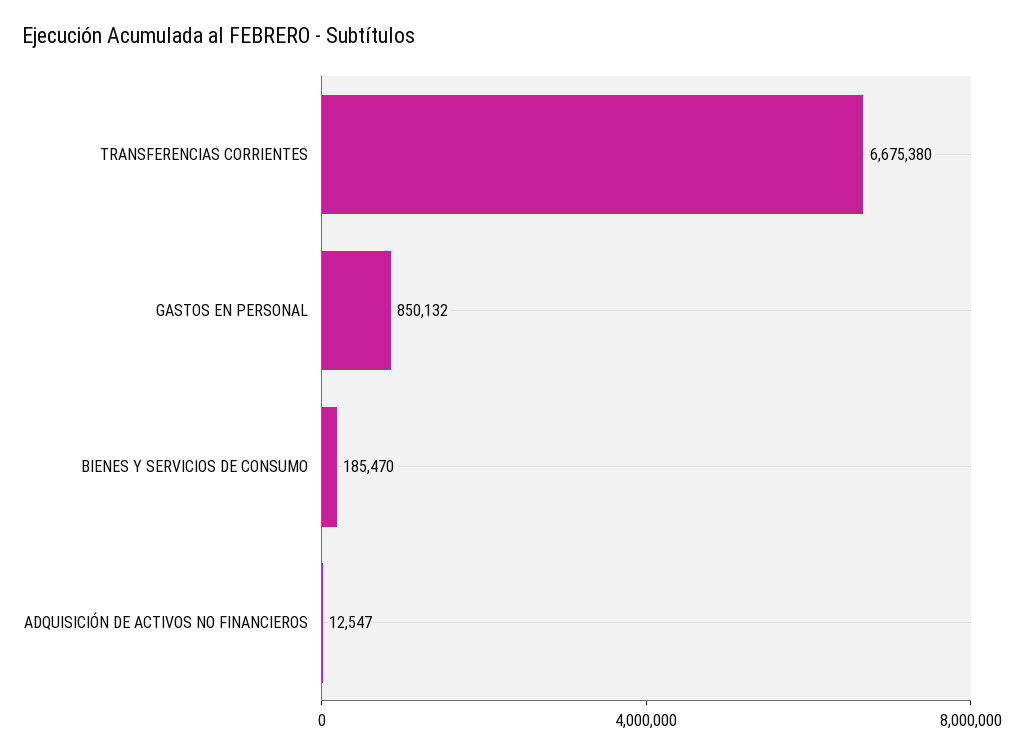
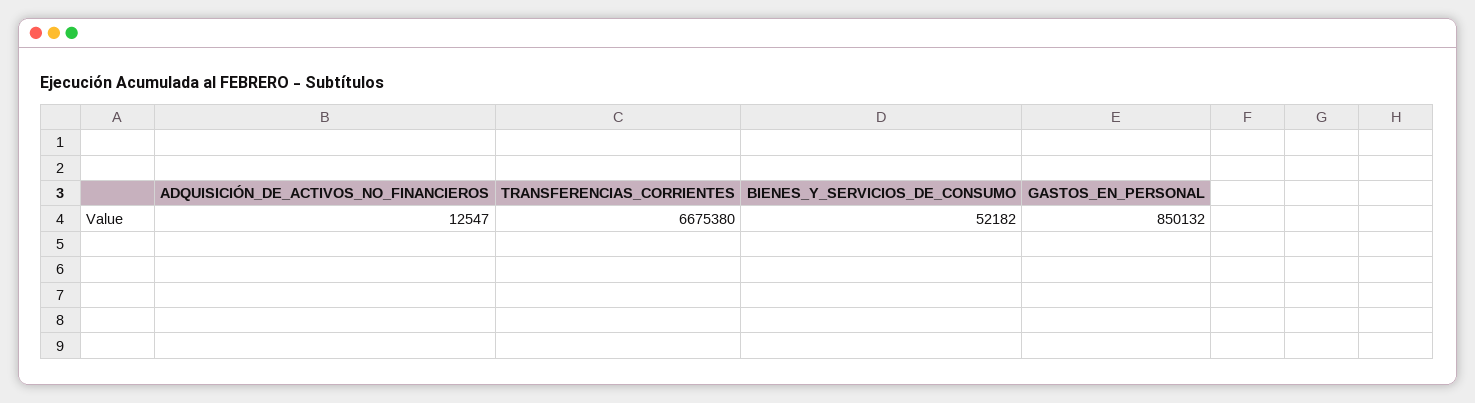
  {
    "TRANSFERENCIAS CORRIENTES": 6675380,
    "GASTOS EN PERSONAL": 850132,
-   "BIENES Y SERVICIOS DE CONSUMO": 185470,
+   "BIENES Y SERVICIOS DE CONSUMO": 52182,
    "ADQUISICIÓN DE ACTIVOS NO FINANCIEROS": 12547
  }

